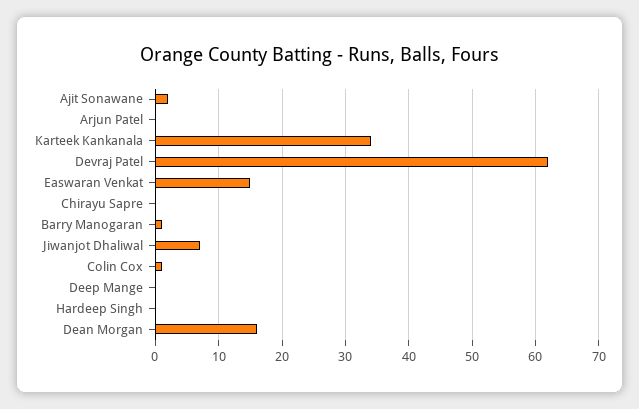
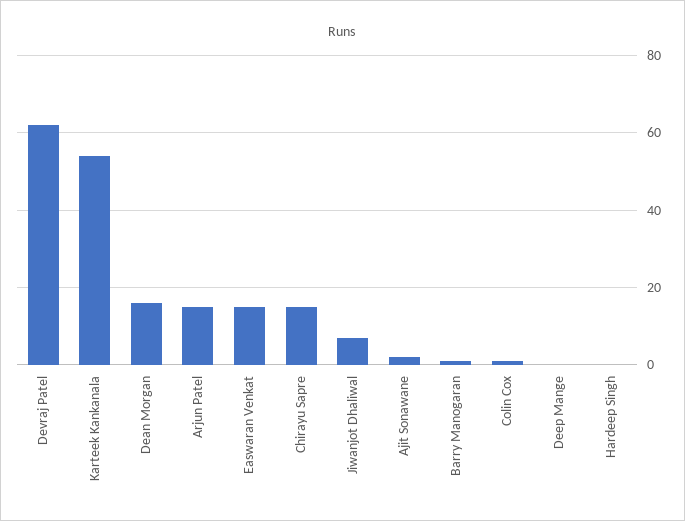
  {
    "Ajit Sonawane": 2,
-   "Arjun Patel": 0,
+   "Arjun Patel": 15,
-   "Karteek Kankanala": 34,
+   "Karteek Kankanala": 55,
    "Devraj Patel": 62,
    "Easwaran Venkat": 15,
-   "Chirayu Sapre": 0,
+   "Chirayu Sapre": 15,
    "Barry Manogaran": 1,
    "Jiwanjot Dhaliwal": 7,
    "Colin Cox": 1,
    "Deep Mange": 0,
    "Hardeep Singh": 0,
    "Dean Morgan": 16
  }

